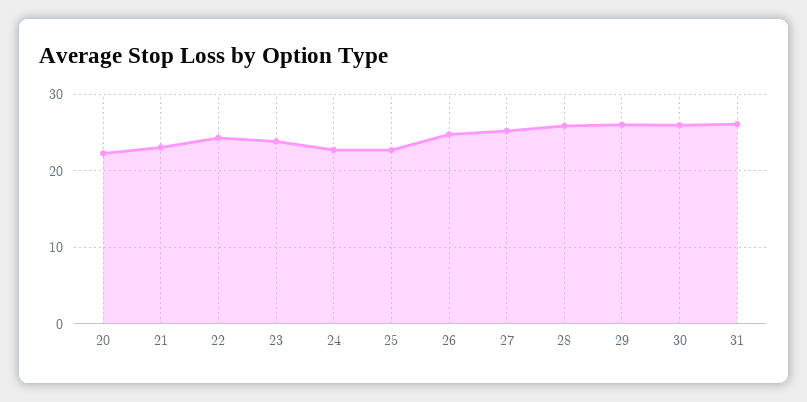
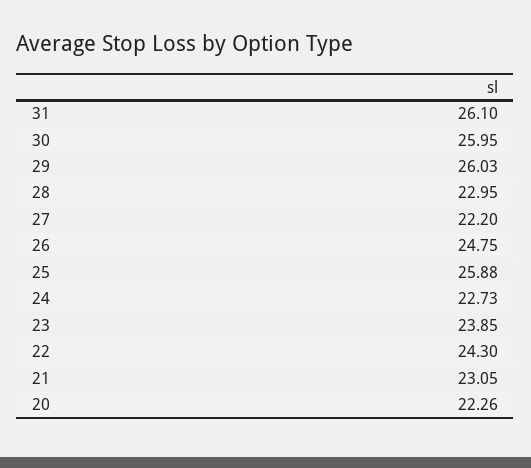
  {
    "20": 22.26,
    "21": 23.05,
    "22": 24.3,
    "23": 23.85,
    "24": 22.73,
-   "25": 23,
+   "25": 25.88,
    "26": 24.75,
-   "27": 25,
+   "27": 22.2,
-   "28": 26,
+   "28": 22.95,
    "29": 26.03,
    "30": 25.95,
    "31": 26.1
  }

